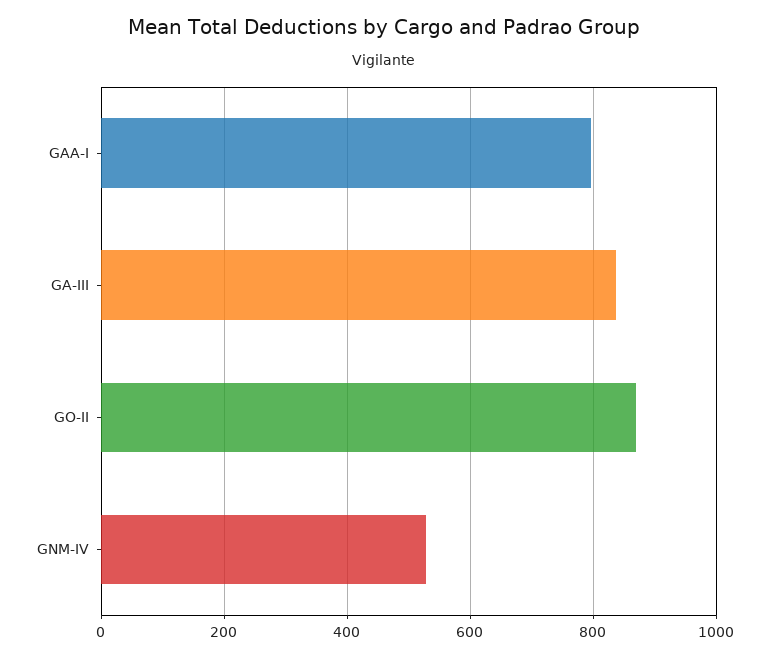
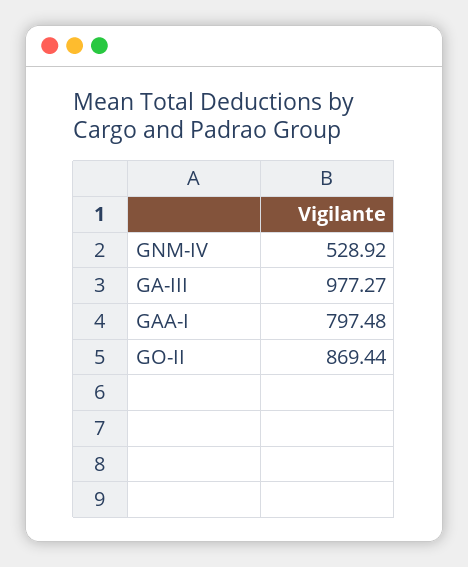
  {
    "GAA-I": 797.48,
-   "GA-III": 840,
+   "GA-III": 977.27,
    "GO-II": 869.44,
    "GNM-IV": 528.92
  }

